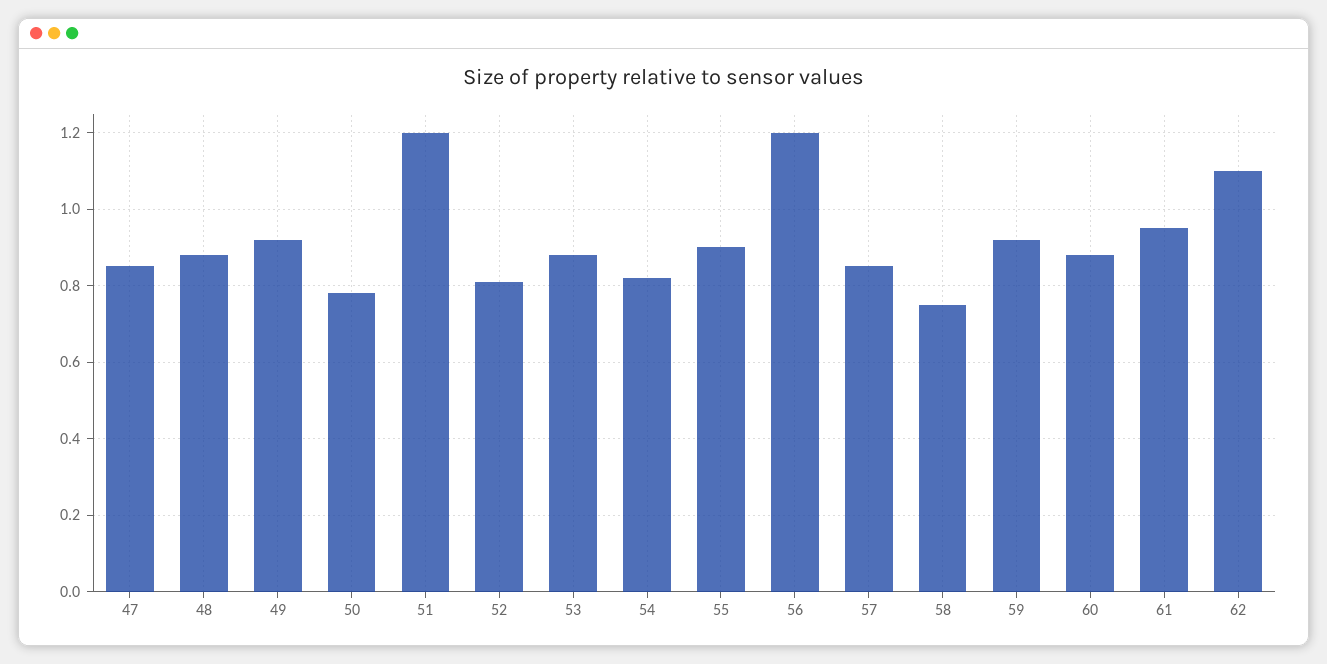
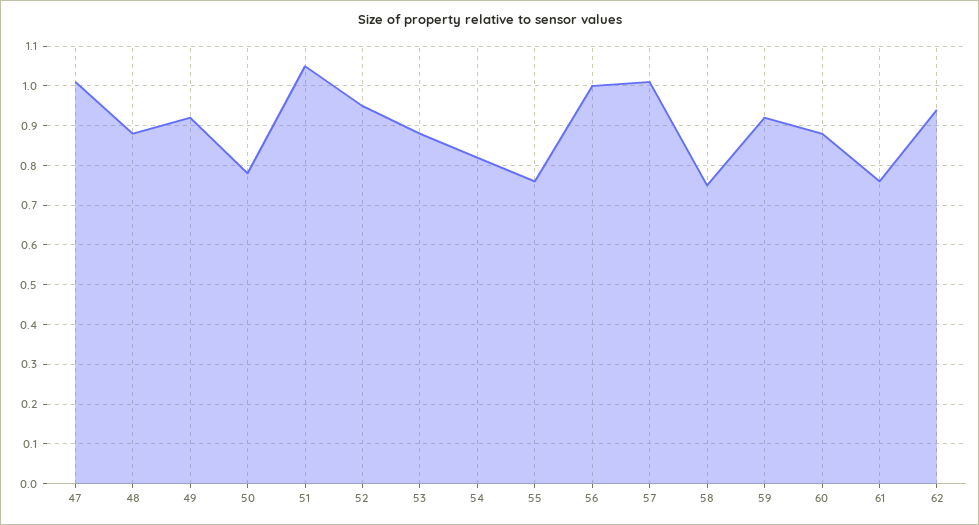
  {
-   "47": 0.85,
+   "47": 1,
    "48": 0.9,
    "49": 0.9,
    "50": 0.8,
-   "51": 1.2,
+   "51": 1.05,
-   "52": 0.8,
+   "52": 0.95,
    "53": 0.9,
    "54": 0.8,
-   "55": 0.9,
+   "55": 0.75,
-   "56": 1.2,
+   "56": 1,
-   "57": 0.85,
+   "57": 1,
    "58": 0.75,
    "59": 0.9,
    "60": 0.9,
-   "61": 0.95,
+   "61": 0.75,
-   "62": 1.1
+   "62": 0.95
  }

